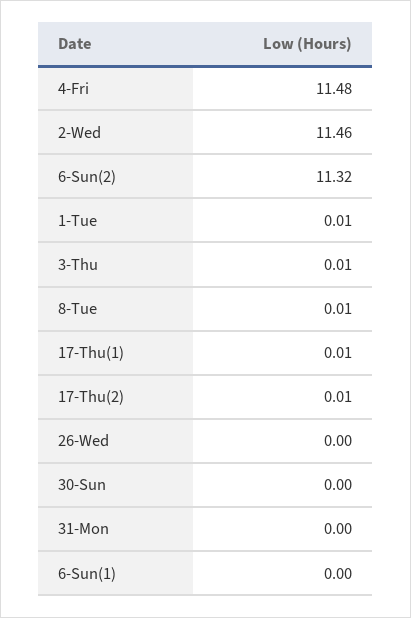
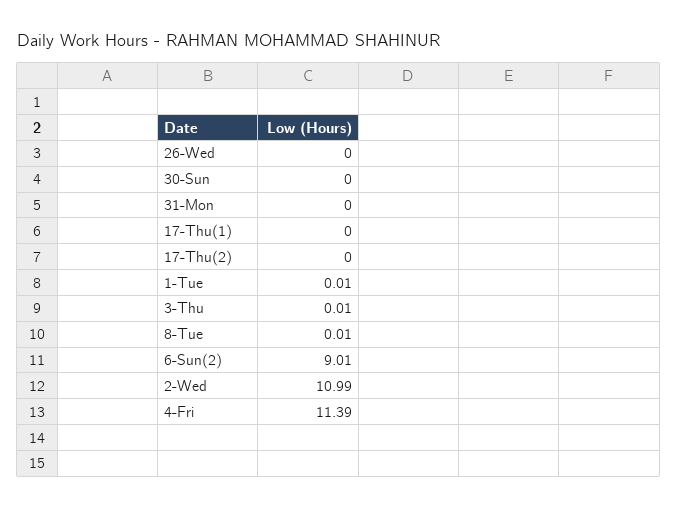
  {
-   "4-Fri": 11.48,
+   "4-Fri": 11.39,
-   "2-Wed": 11.46,
+   "2-Wed": 10.99,
-   "6-Sun(2)": 11.32,
+   "6-Sun(2)": 9.01,
    "1-Tue": 0.01,
    "3-Thu": 0.01,
    "8-Tue": 0.01,
-   "17-Thu(1)": 0.01,
+   "17-Thu(1)": 0,
-   "17-Thu(2)": 0.01,
+   "17-Thu(2)": 0,
    "26-Wed": 0,
    "30-Sun": 0,
-   "31-Mon": 0,
+   "31-Mon": 0
-   "6-Sun(1)": 0
  }

